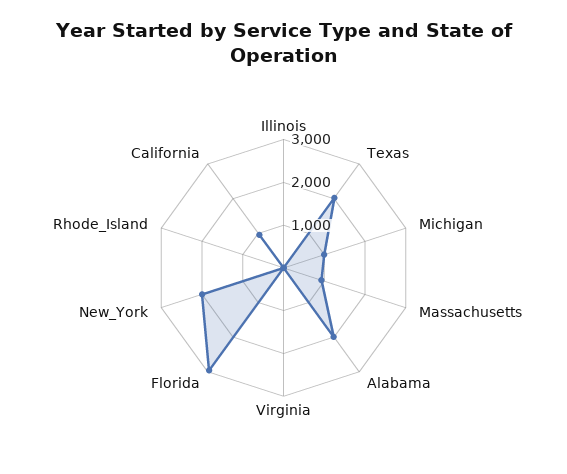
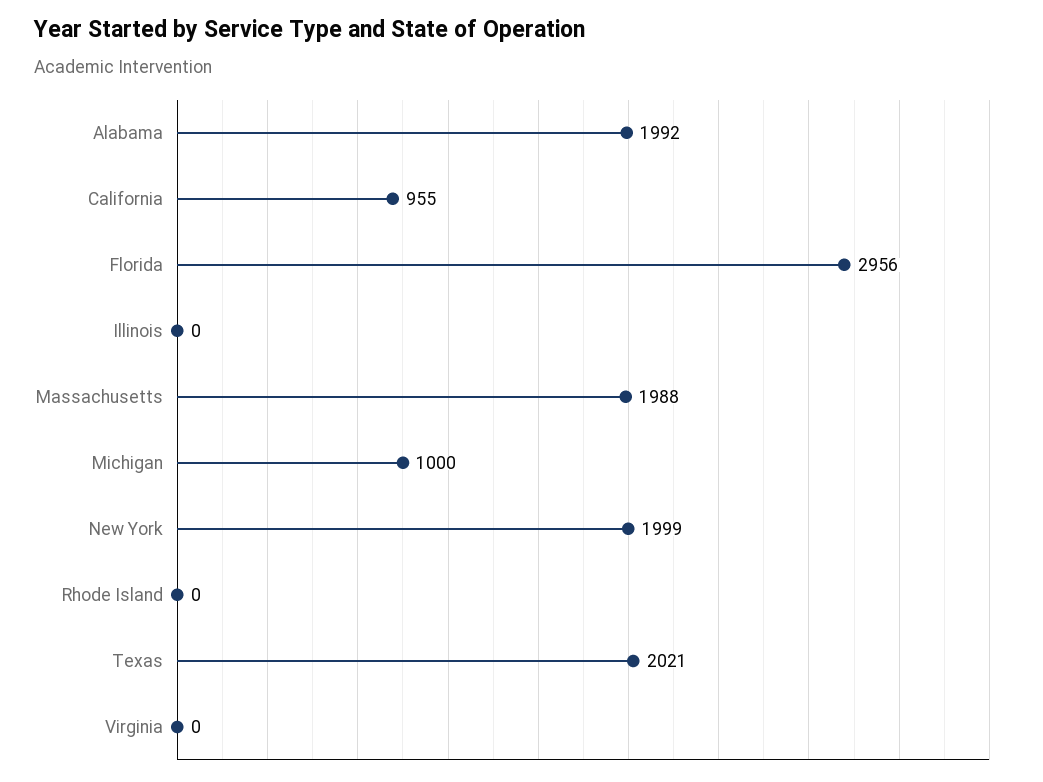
  {
    "Illinois": 0,
    "Texas": 2021,
    "Michigan": 1000,
-   "Massachusetts": 1000,
+   "Massachusetts": 1988,
    "Alabama": 1992,
    "Virginia": 0,
    "Florida": 2956,
    "New_York": 1999,
    "Rhode_Island": 0,
    "California": 955
  }

